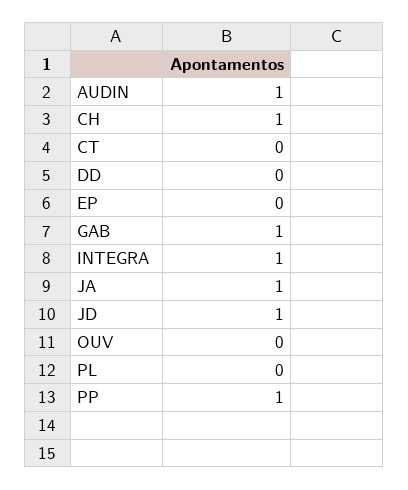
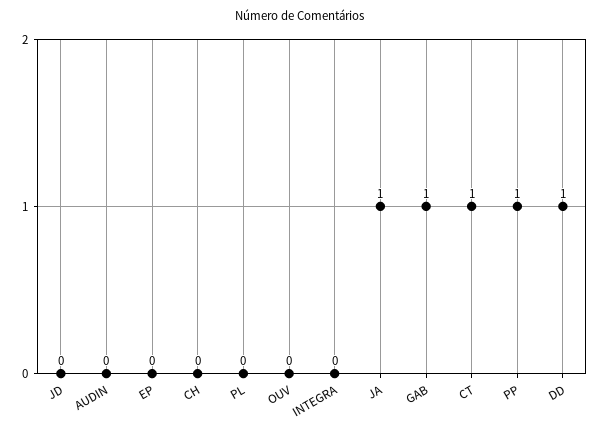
  {
-   "AUDIN": 1,
+   "AUDIN": 0,
-   "CH": 1,
+   "CH": 0,
-   "CT": 0,
+   "CT": 1,
-   "DD": 0,
+   "DD": 1,
    "EP": 0,
    "GAB": 1,
-   "INTEGRA": 1,
+   "INTEGRA": 0,
    "JA": 1,
-   "JD": 1,
+   "JD": 0,
    "OUV": 0,
    "PL": 0,
    "PP": 1
  }

